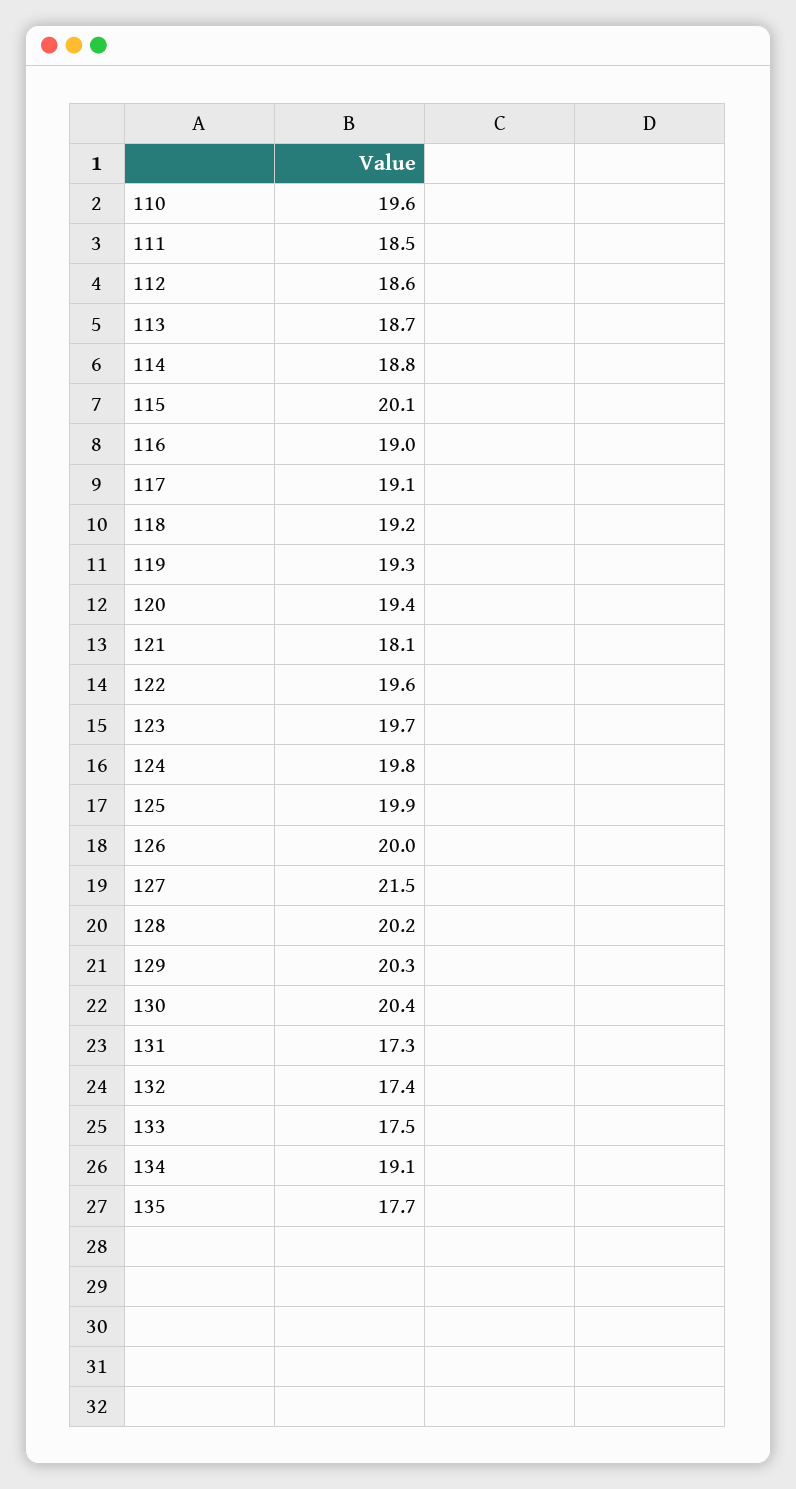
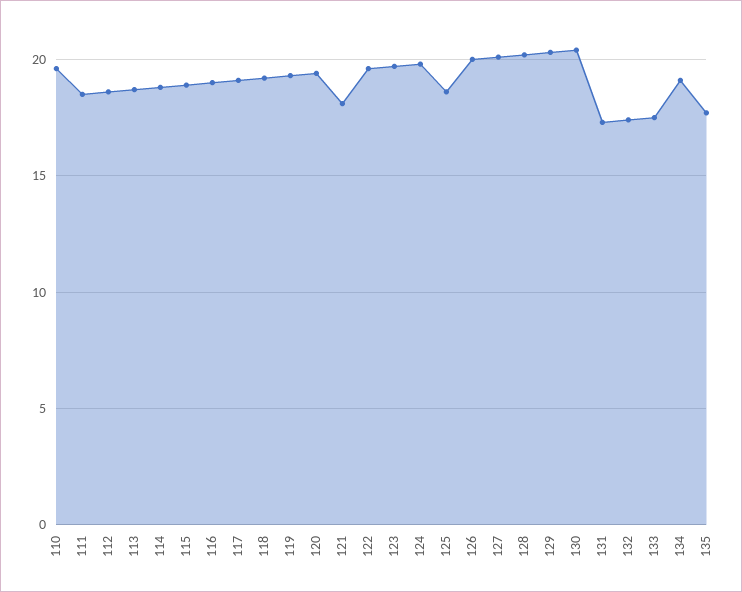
  {
    "110": 19.6,
    "111": 18.5,
    "112": 18.6,
    "113": 18.7,
    "114": 18.8,
-   "115": 20.1,
+   "115": 19,
    "116": 19,
    "117": 19.1,
    "118": 19.2,
    "119": 19.3,
    "120": 19.4,
    "121": 18.1,
    "122": 19.6,
    "123": 19.7,
    "124": 19.8,
-   "125": 19.9,
+   "125": 18.5,
    "126": 20,
-   "127": 21.5,
+   "127": 20,
    "128": 20.2,
    "129": 20.3,
    "130": 20.4,
    "131": 17.3,
    "132": 17.4,
    "133": 17.5,
    "134": 19.1,
    "135": 17.7
  }

